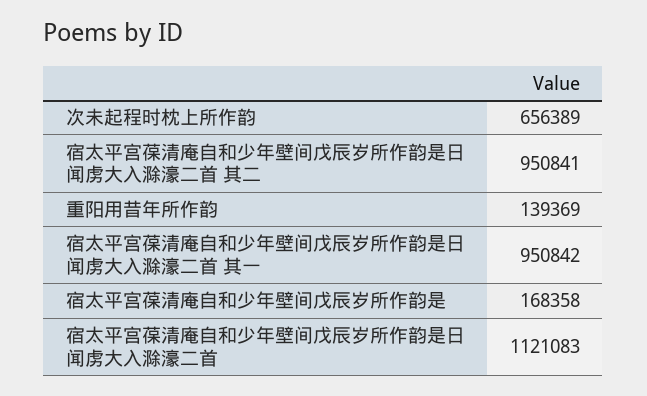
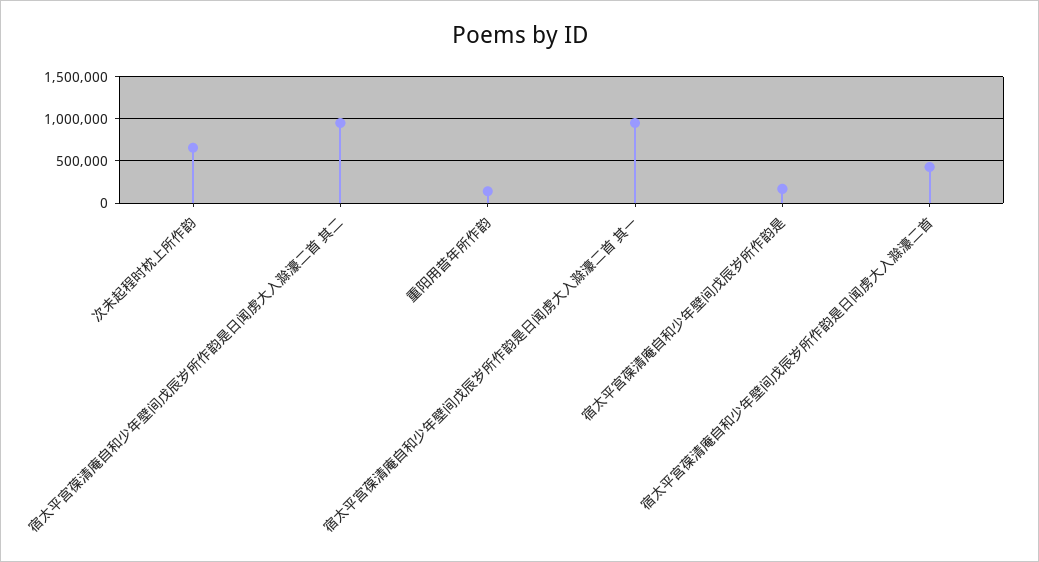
  {
    "次未起程时枕上所作韵": 656389,
    "宿太平宫葆清庵自和少年壁间戊辰岁所作韵是日闻虏大入滁濠二首 其二": 950841,
    "重阳用昔年所作韵": 139369,
    "宿太平宫葆清庵自和少年壁间戊辰岁所作韵是日闻虏大入滁濠二首 其一": 950842,
    "宿太平宫葆清庵自和少年壁间戊辰岁所作韵是": 168358,
-   "宿太平宫葆清庵自和少年壁间戊辰岁所作韵是日闻虏大入滁濠二首": 1121083
+   "宿太平宫葆清庵自和少年壁间戊辰岁所作韵是日闻虏大入滁濠二首": 400000
  }

